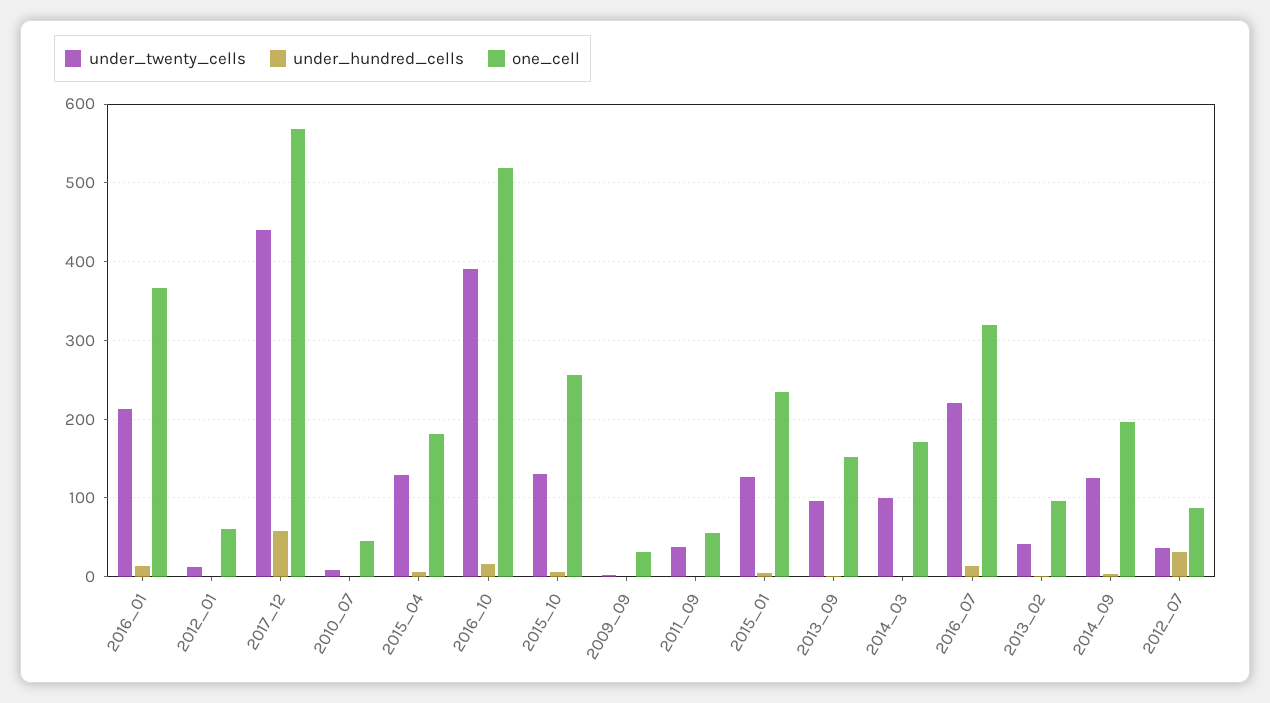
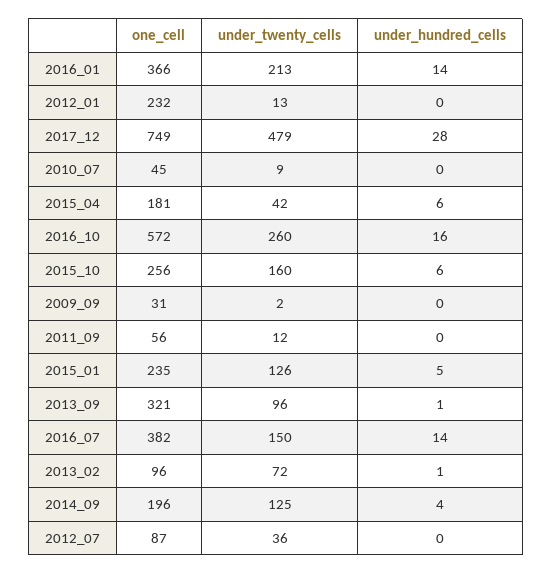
  {
    "under_twenty_cells": {
      "2016_01": 213,
      "2012_01": 13,
-     "2017_12": 440,
+     "2017_12": 479,
      "2010_07": 9,
-     "2015_04": 130,
+     "2015_04": 42,
-     "2016_10": 390,
+     "2016_10": 260,
-     "2015_10": 130,
+     "2015_10": 160,
      "2009_09": 2,
-     "2011_09": 40,
+     "2011_09": 12,
      "2015_01": 126,
      "2013_09": 96,
-     "2014_03": 100,
-     "2016_07": 220,
+     "2016_07": 150,
-     "2013_02": 40,
+     "2013_02": 72,
      "2014_09": 125,
      "2012_07": 36
    },
    "under_hundred_cells": {
      "2016_01": 14,
      "2012_01": 0,
-     "2017_12": 60,
+     "2017_12": 28,
      "2010_07": 0,
      "2015_04": 6,
      "2016_10": 16,
      "2015_10": 6,
      "2009_09": 0,
      "2011_09": 0,
      "2015_01": 5,
      "2013_09": 1,
-     "2014_03": 0,
      "2016_07": 14,
      "2013_02": 1,
      "2014_09": 4,
-     "2012_07": 30
+     "2012_07": 0
    },
    "one_cell": {
      "2016_01": 366,
-     "2012_01": 60,
+     "2012_01": 232,
-     "2017_12": 570,
+     "2017_12": 749,
      "2010_07": 45,
      "2015_04": 181,
-     "2016_10": 520,
+     "2016_10": 572,
      "2015_10": 256,
      "2009_09": 31,
      "2011_09": 56,
      "2015_01": 235,
-     "2013_09": 150,
+     "2013_09": 321,
-     "2014_03": 170,
-     "2016_07": 320,
+     "2016_07": 382,
      "2013_02": 96,
      "2014_09": 196,
      "2012_07": 87
    }
  }

